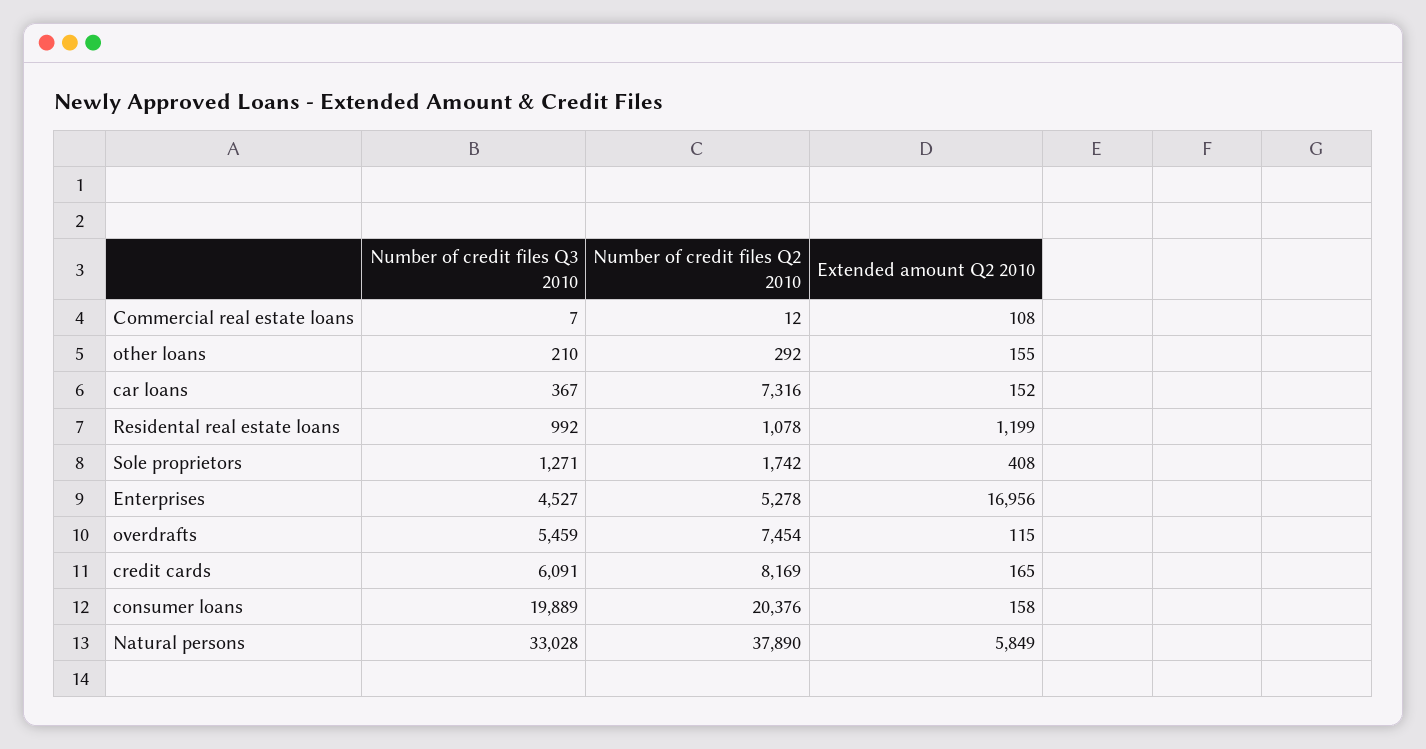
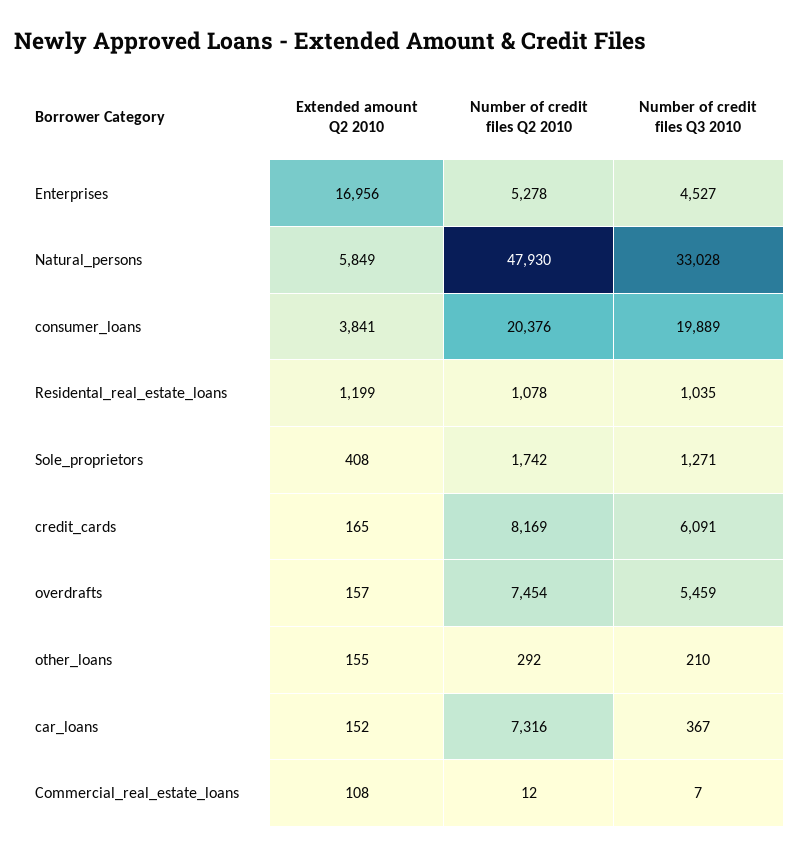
  {
    "Number of credit files Q3 2010": {
      "Commercial real estate loans": 7,
      "other loans": 210,
      "car loans": 367,
-     "Residental real estate loans": 992,
+     "Residental real estate loans": 1035,
      "Sole proprietors": 1271,
      "Enterprises": 4527,
      "overdrafts": 5459,
      "credit cards": 6091,
      "consumer loans": 19889,
      "Natural persons": 33028
    },
    "Number of credit files Q2 2010": {
      "Commercial real estate loans": 12,
      "other loans": 292,
      "car loans": 7316,
      "Residental real estate loans": 1078,
      "Sole proprietors": 1742,
      "Enterprises": 5278,
      "overdrafts": 7454,
      "credit cards": 8169,
      "consumer loans": 20376,
-     "Natural persons": 37890
+     "Natural persons": 47930
    },
    "Extended amount Q2 2010": {
      "Commercial real estate loans": 108,
      "other loans": 155,
      "car loans": 152,
      "Residental real estate loans": 1199,
      "Sole proprietors": 408,
      "Enterprises": 16956,
-     "overdrafts": 115,
+     "overdrafts": 157,
      "credit cards": 165,
-     "consumer loans": 158,
+     "consumer loans": 3841,
      "Natural persons": 5849
    }
  }

